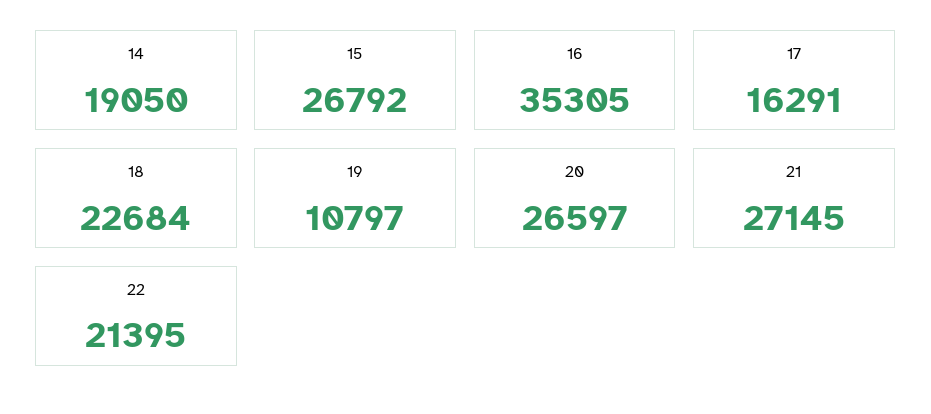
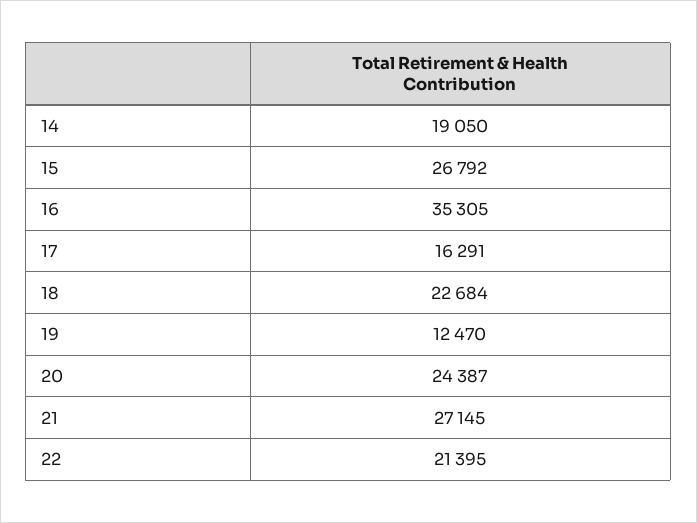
  {
    "14": 19050,
    "15": 26792,
    "16": 35305,
    "17": 16291,
    "18": 22684,
-   "19": 10797,
+   "19": 12470,
-   "20": 26597,
+   "20": 24387,
    "21": 27145,
    "22": 21395
  }

